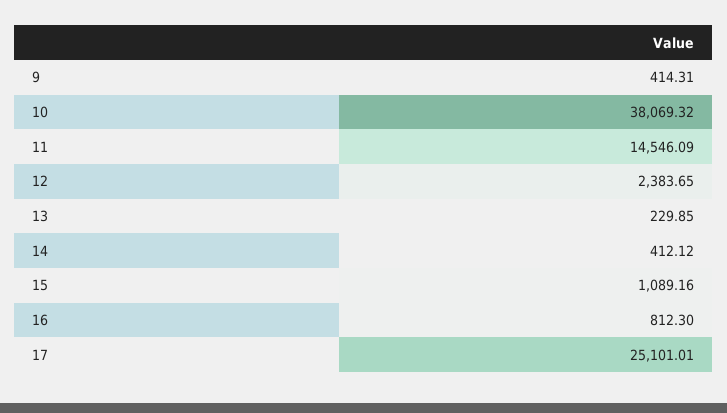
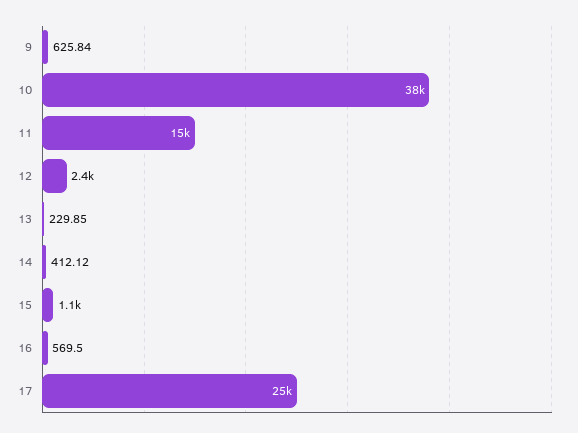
  {
-   "9": 414.31,
+   "9": 625.84,
    "10": 38069.32,
    "11": 14546.09,
    "12": 2383.65,
    "13": 229.85,
    "14": 412.12,
    "15": 1089.16,
-   "16": 812.3,
+   "16": 569.5,
    "17": 25101.01
  }

